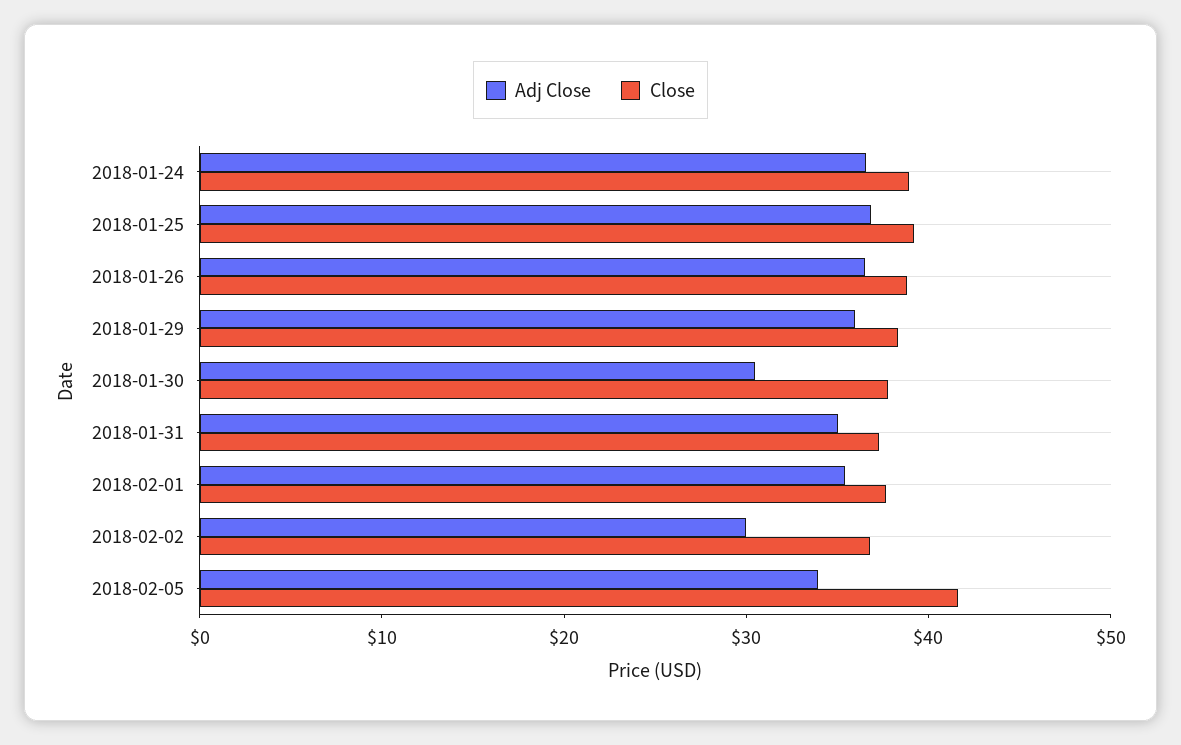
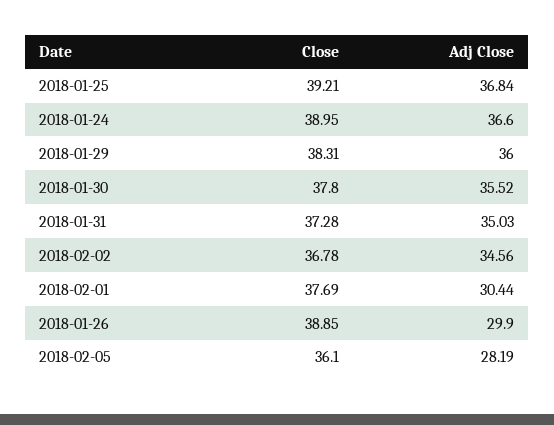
  {
    "Adj Close": {
      "2018-01-24": 36.6,
      "2018-01-25": 36.84,
-     "2018-01-26": 36,
+     "2018-01-26": 29.9,
      "2018-01-29": 36,
-     "2018-01-30": 30,
+     "2018-01-30": 35.52,
      "2018-01-31": 35.03,
-     "2018-02-01": 36,
+     "2018-02-01": 30.44,
-     "2018-02-02": 30,
+     "2018-02-02": 34.56,
-     "2018-02-05": 34
+     "2018-02-05": 28.19
    },
    "Close": {
      "2018-01-24": 38.95,
      "2018-01-25": 39.21,
      "2018-01-26": 38.85,
      "2018-01-29": 38.31,
      "2018-01-30": 37.8,
      "2018-01-31": 37.28,
      "2018-02-01": 37.69,
      "2018-02-02": 36.78,
-     "2018-02-05": 42
+     "2018-02-05": 36.1
    }
  }

